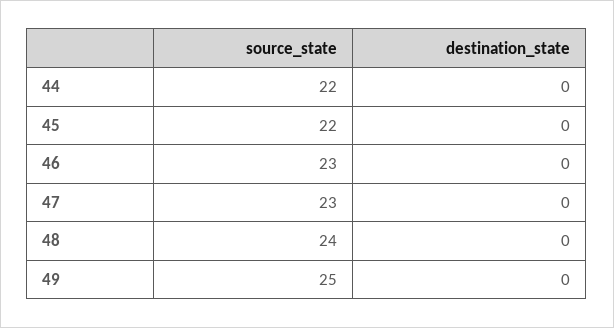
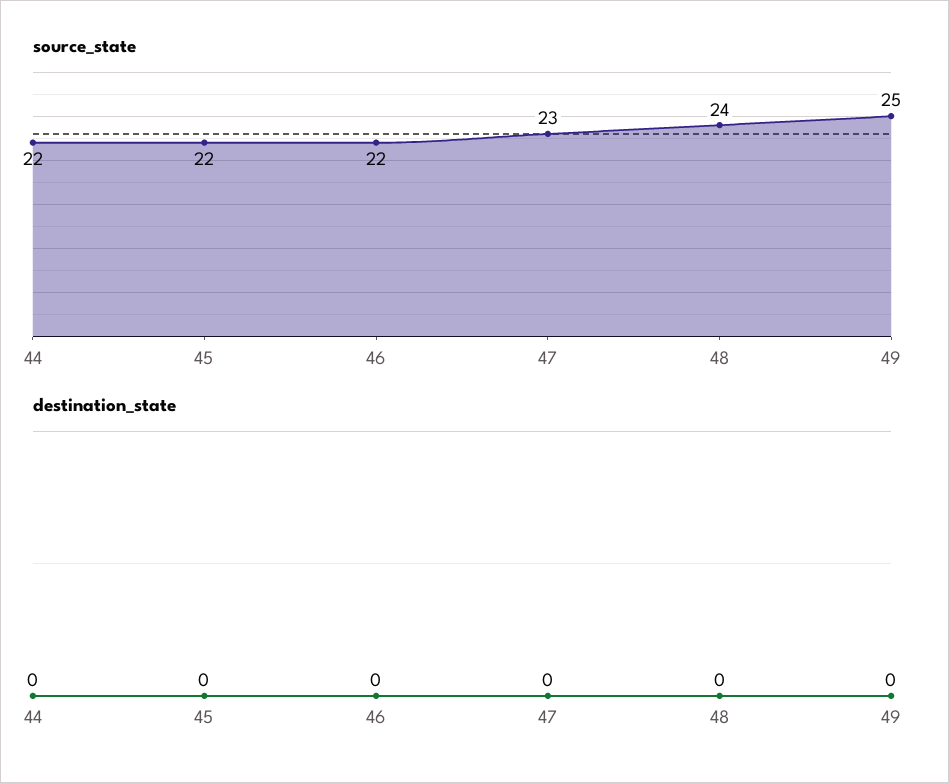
  {
    "source_state": {
      "44": 22,
      "45": 22,
-     "46": 23,
+     "46": 22,
      "47": 23,
      "48": 24,
      "49": 25
    },
    "destination_state": {
      "44": 0,
      "45": 0,
      "46": 0,
      "47": 0,
      "48": 0,
      "49": 0
    }
  }

